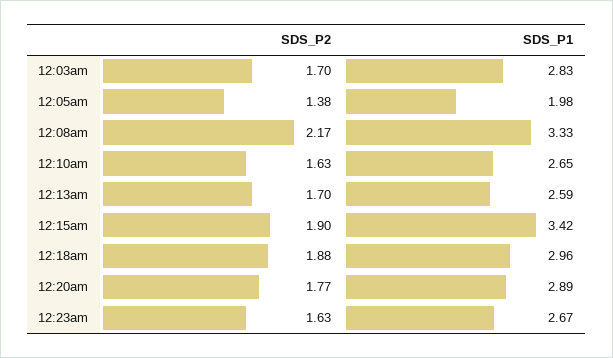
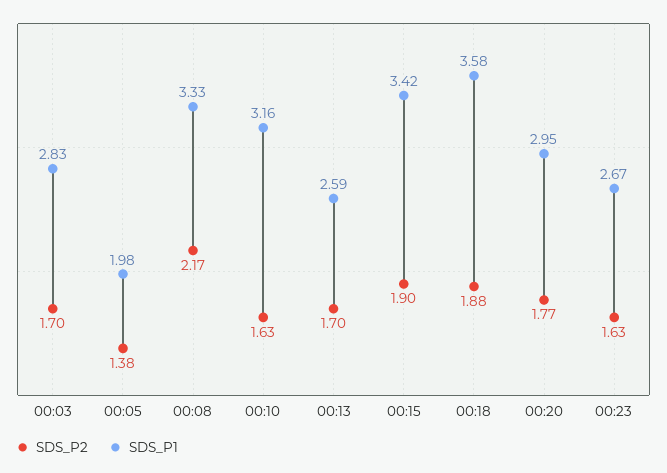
  {
    "SDS_P2": {
      "12:03am": 1.7,
      "12:05am": 1.38,
      "12:08am": 2.17,
      "12:10am": 1.63,
      "12:13am": 1.7,
      "12:15am": 1.9,
      "12:18am": 1.88,
      "12:20am": 1.77,
      "12:23am": 1.63
    },
    "SDS_P1": {
      "12:03am": 2.83,
      "12:05am": 1.98,
      "12:08am": 3.33,
-     "12:10am": 2.65,
+     "12:10am": 3.16,
      "12:13am": 2.59,
      "12:15am": 3.42,
-     "12:18am": 2.96,
+     "12:18am": 3.58,
-     "12:20am": 2.89,
+     "12:20am": 2.95,
      "12:23am": 2.67
    }
  }

